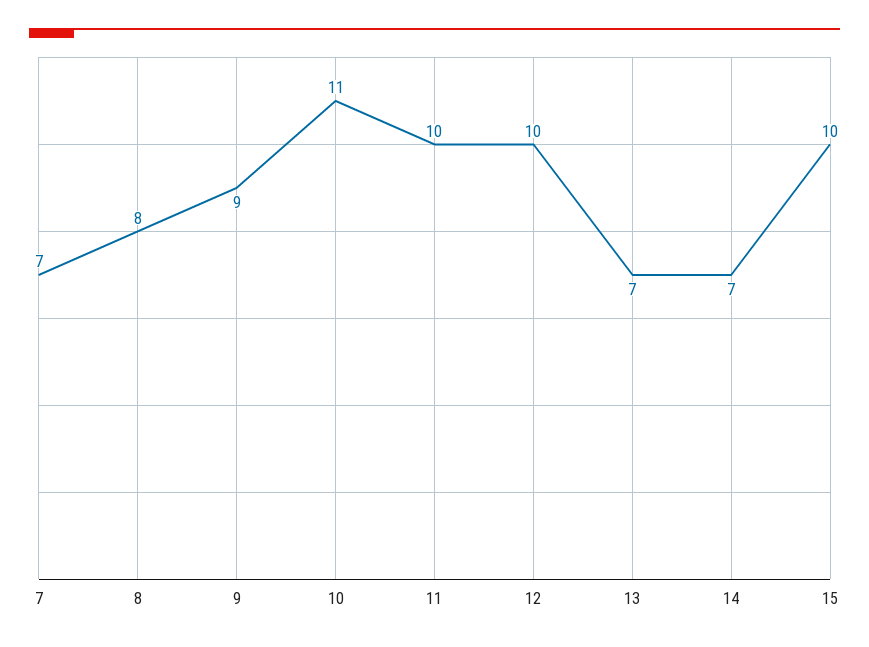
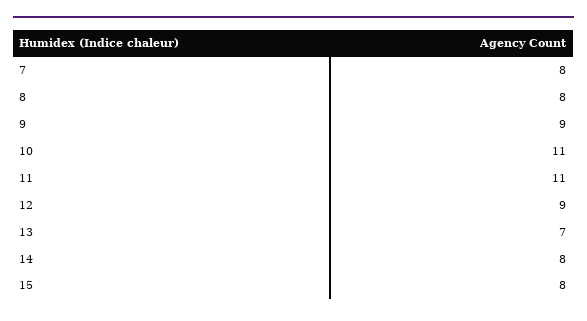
  {
-   "7": 7,
+   "7": 8,
    "8": 8,
    "9": 9,
    "10": 11,
-   "11": 10,
+   "11": 11,
-   "12": 10,
+   "12": 9,
    "13": 7,
-   "14": 7,
+   "14": 8,
-   "15": 10
+   "15": 8
  }

